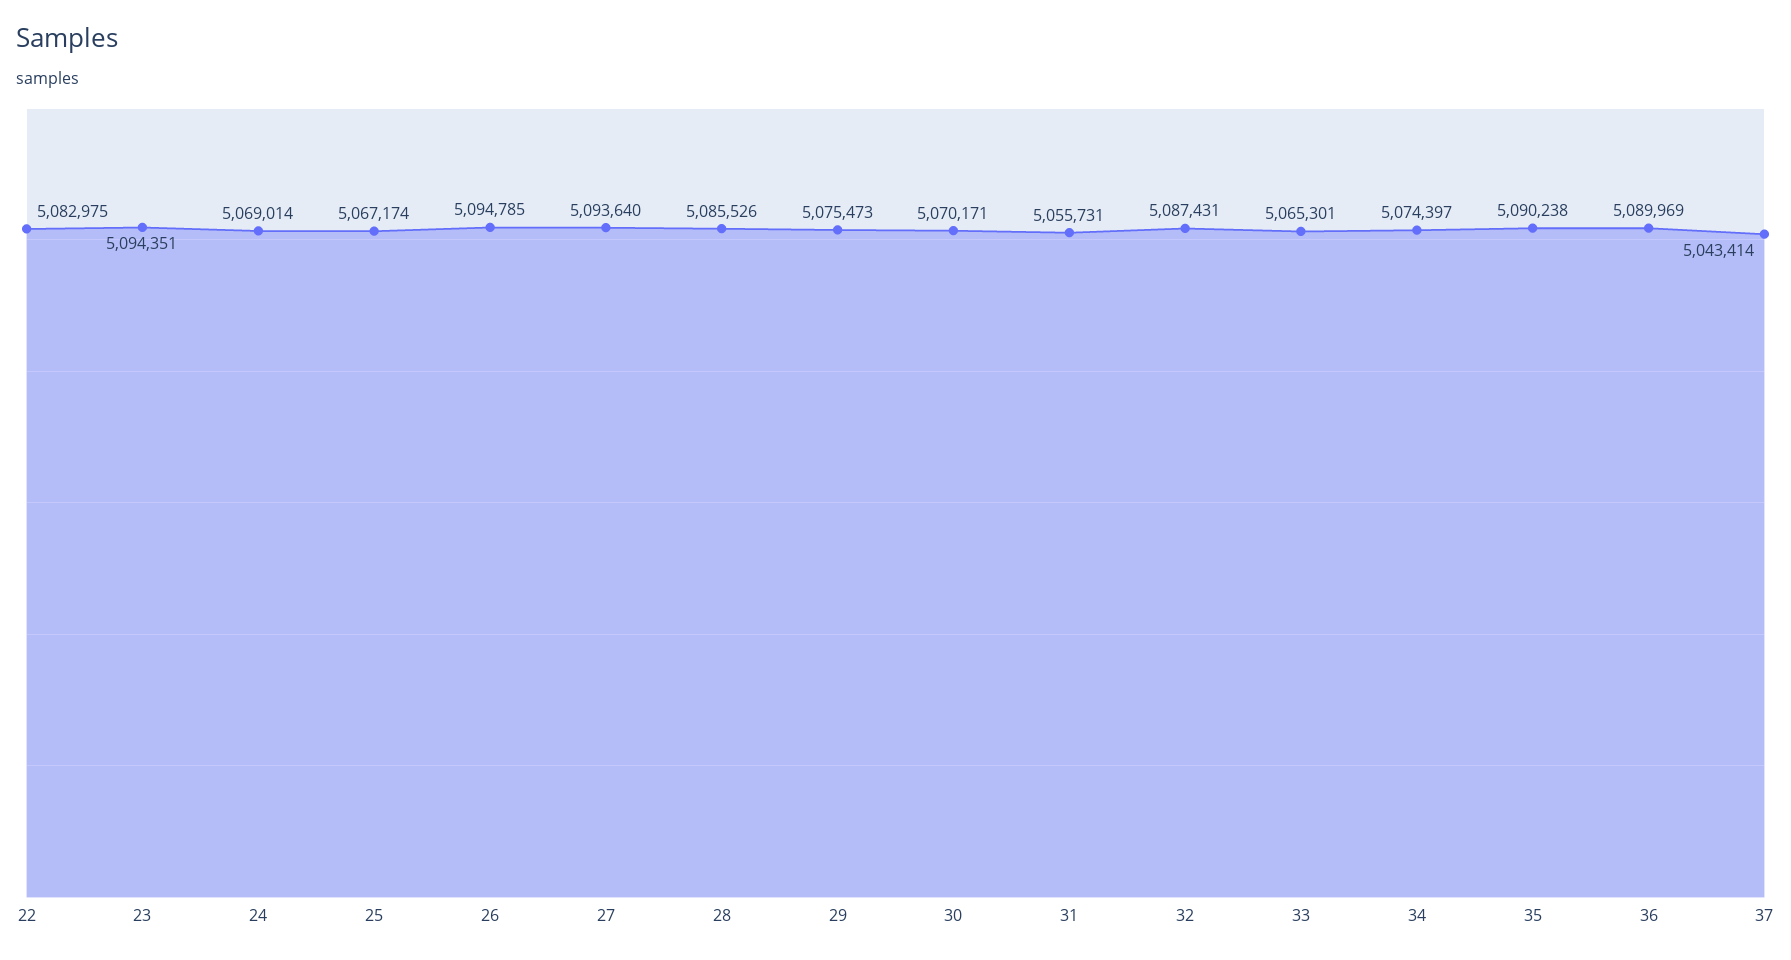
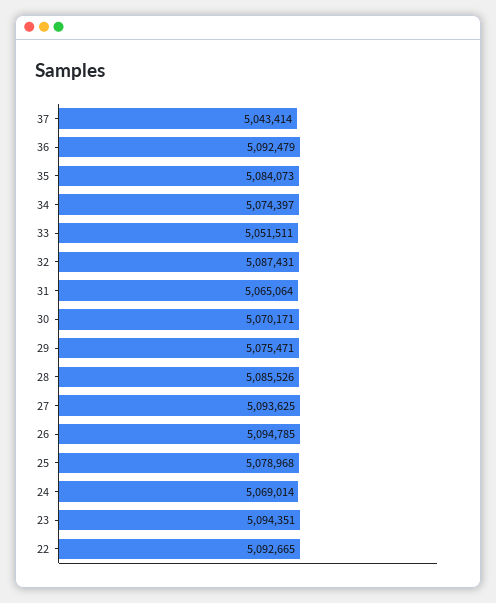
  {
-   "22": 5082975,
+   "22": 5092665,
    "23": 5094351,
    "24": 5069014,
-   "25": 5067174,
+   "25": 5078968,
    "26": 5094785,
-   "27": 5093640,
+   "27": 5093625,
    "28": 5085526,
-   "29": 5075473,
+   "29": 5075471,
    "30": 5070171,
-   "31": 5055731,
+   "31": 5065064,
    "32": 5087431,
-   "33": 5065301,
+   "33": 5051511,
    "34": 5074397,
-   "35": 5090238,
+   "35": 5084073,
-   "36": 5089969,
+   "36": 5092479,
    "37": 5043414
  }

